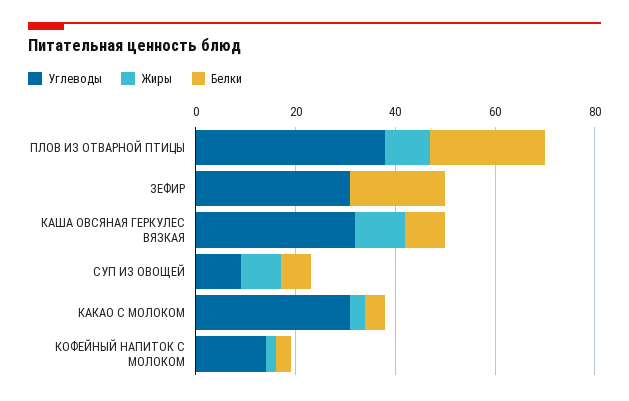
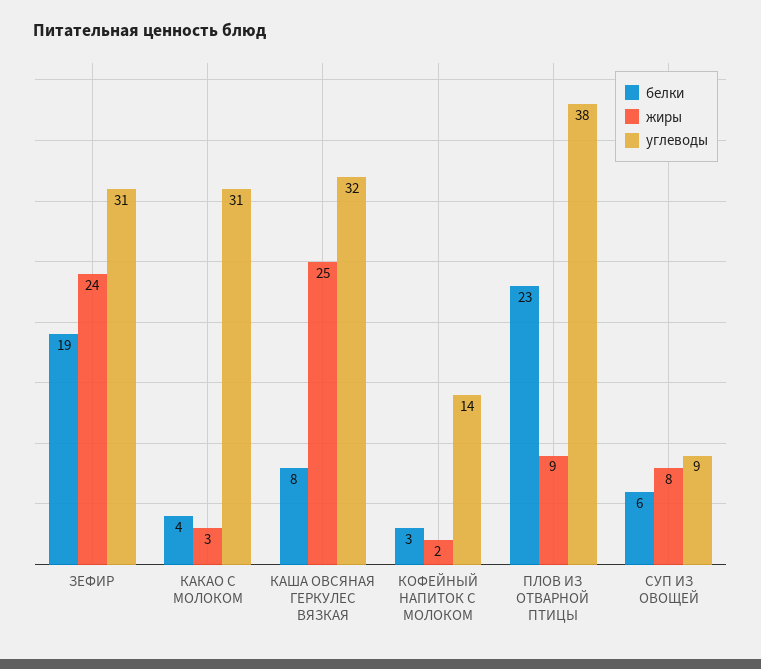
  {
    "Углеводы": {
      "ПЛОВ ИЗ ОТВАРНОЙ ПТИЦЫ": 38,
      "ЗЕФИР": 31,
      "КАША ОВСЯНАЯ ГЕРКУЛЕС ВЯЗКАЯ": 32,
      "СУП ИЗ ОВОЩЕЙ": 9,
      "КАКАО С МОЛОКОМ": 31,
      "КОФЕЙНЫЙ НАПИТОК С МОЛОКОМ": 14
    },
    "Жиры": {
      "ПЛОВ ИЗ ОТВАРНОЙ ПТИЦЫ": 9,
-     "ЗЕФИР": 0,
+     "ЗЕФИР": 24,
-     "КАША ОВСЯНАЯ ГЕРКУЛЕС ВЯЗКАЯ": 10,
+     "КАША ОВСЯНАЯ ГЕРКУЛЕС ВЯЗКАЯ": 25,
      "СУП ИЗ ОВОЩЕЙ": 8,
      "КАКАО С МОЛОКОМ": 3,
      "КОФЕЙНЫЙ НАПИТОК С МОЛОКОМ": 2
    },
    "Белки": {
      "ПЛОВ ИЗ ОТВАРНОЙ ПТИЦЫ": 23,
      "ЗЕФИР": 19,
      "КАША ОВСЯНАЯ ГЕРКУЛЕС ВЯЗКАЯ": 8,
      "СУП ИЗ ОВОЩЕЙ": 6,
      "КАКАО С МОЛОКОМ": 4,
      "КОФЕЙНЫЙ НАПИТОК С МОЛОКОМ": 3
    }
  }

